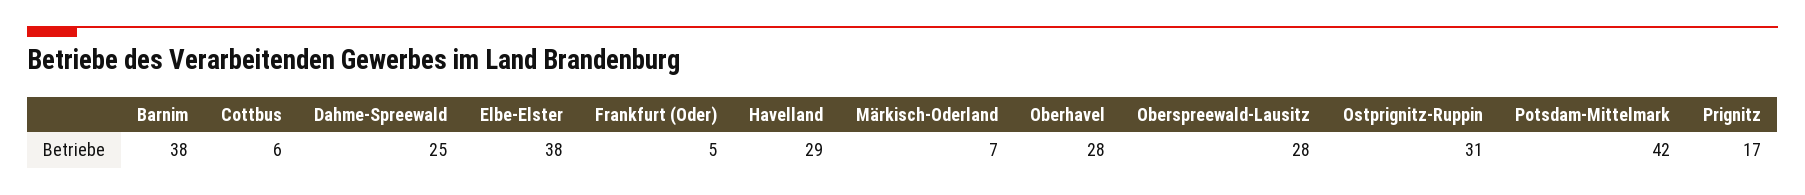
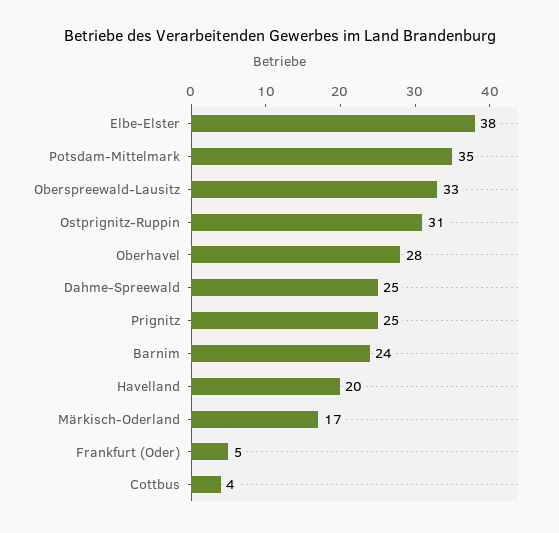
  {
-   "Barnim": 38,
+   "Barnim": 24,
-   "Cottbus": 6,
+   "Cottbus": 4,
    "Dahme-Spreewald": 25,
    "Elbe-Elster": 38,
    "Frankfurt (Oder)": 5,
-   "Havelland": 29,
+   "Havelland": 20,
-   "Märkisch-Oderland": 7,
+   "Märkisch-Oderland": 17,
    "Oberhavel": 28,
-   "Oberspreewald-Lausitz": 28,
+   "Oberspreewald-Lausitz": 33,
    "Ostprignitz-Ruppin": 31,
-   "Potsdam-Mittelmark": 42,
+   "Potsdam-Mittelmark": 35,
-   "Prignitz": 17
+   "Prignitz": 25
  }

